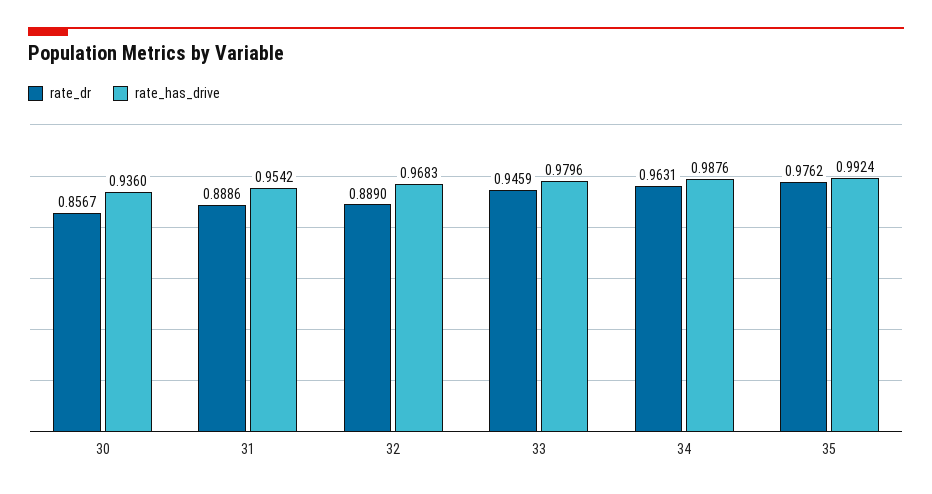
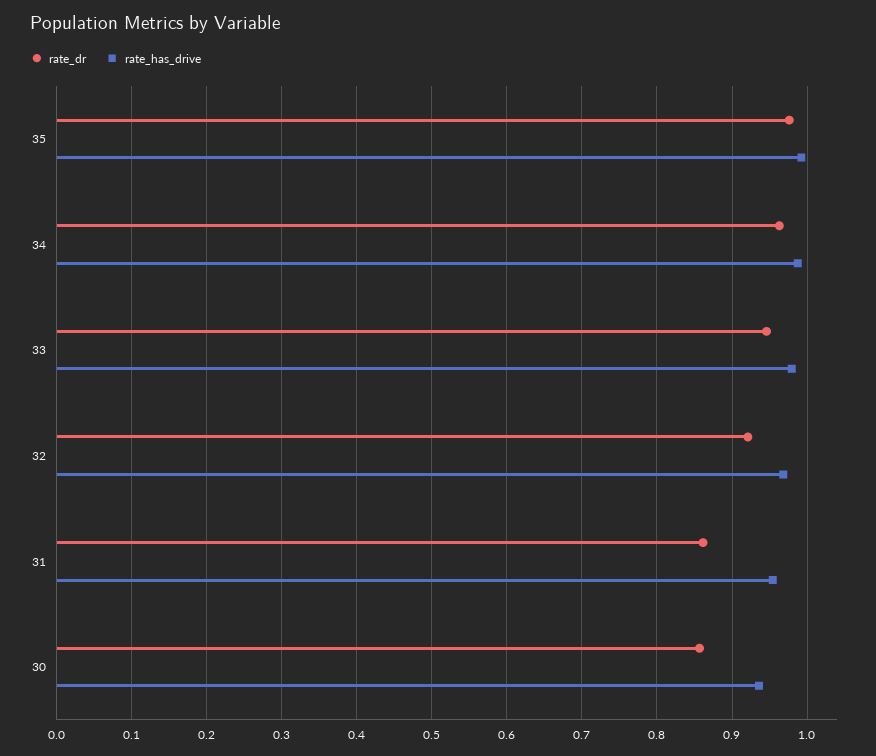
  {
    "rate_dr": {
      "30": 0.8567,
-     "31": 0.8886,
+     "31": 0.86,
-     "32": 0.889,
+     "32": 0.92,
      "33": 0.9459,
      "34": 0.9631,
      "35": 0.9762
    },
    "rate_has_drive": {
      "30": 0.936,
      "31": 0.9542,
      "32": 0.9683,
      "33": 0.9796,
      "34": 0.9876,
      "35": 0.9924
    }
  }

